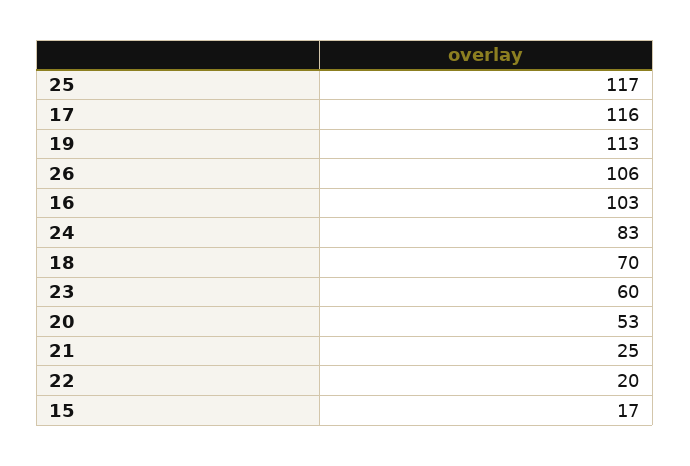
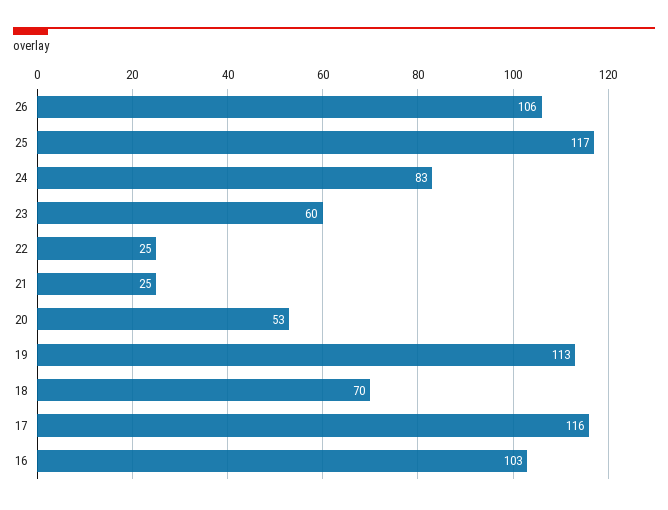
  {
    "25": 117,
    "17": 116,
    "19": 113,
    "26": 106,
    "16": 103,
    "24": 83,
    "18": 70,
    "23": 60,
    "20": 53,
    "21": 25,
-   "22": 20,
+   "22": 25
-   "15": 17
  }

